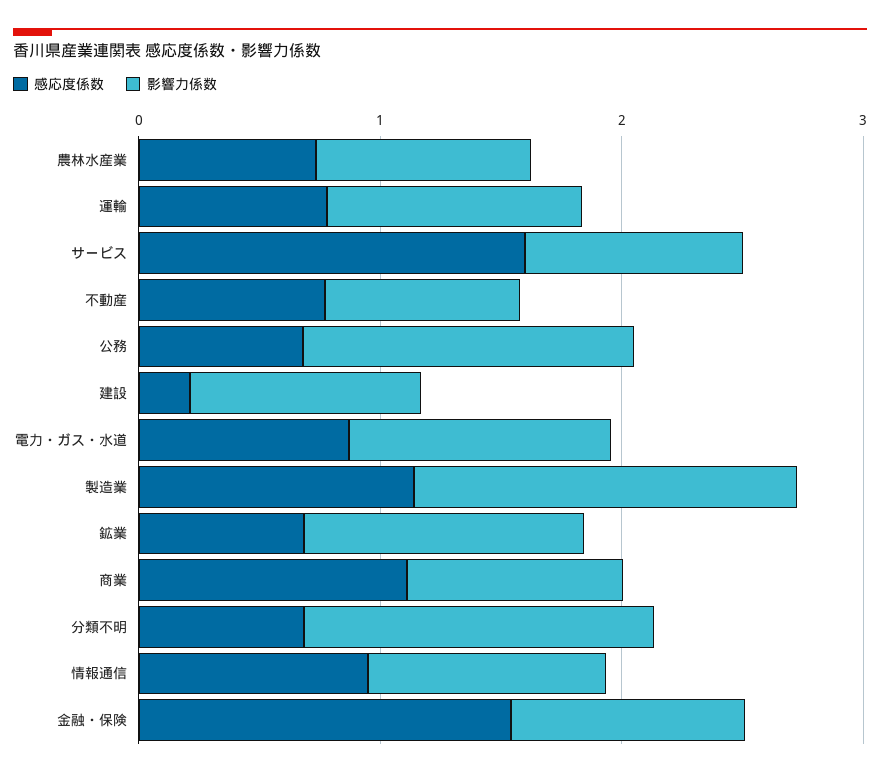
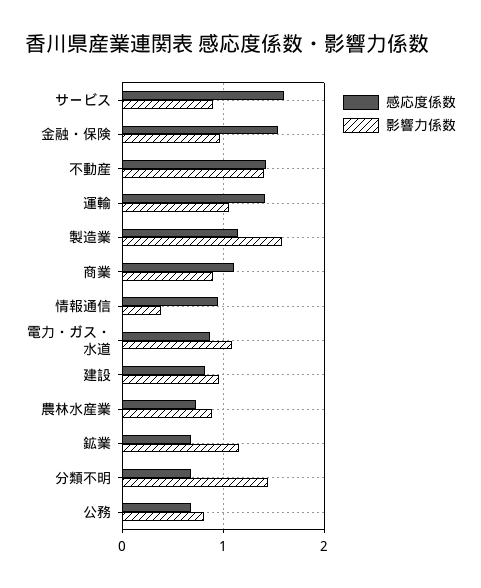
  {
    "感応度係数": {
      "農林水産業": 0.7,
-     "運輸": 0.8,
+     "運輸": 1.4,
      "サービス": 1.6,
-     "不動産": 0.8,
+     "不動産": 1.4,
      "公務": 0.7,
-     "建設": 0.2,
+     "建設": 0.8,
      "電力・ガス・水道": 0.9,
      "製造業": 1.1,
      "鉱業": 0.7,
      "商業": 1.1,
      "分類不明": 0.7,
      "情報通信": 1,
      "金融・保険": 1.5
    },
    "影響力係数": {
      "農林水産業": 0.9,
      "運輸": 1.1,
      "サービス": 0.9,
-     "不動産": 0.8,
+     "不動産": 1.4,
-     "公務": 1.4,
+     "公務": 0.8,
      "建設": 1,
      "電力・ガス・水道": 1.1,
      "製造業": 1.6,
      "鉱業": 1.2,
      "商業": 0.9,
      "分類不明": 1.4,
-     "情報通信": 1,
+     "情報通信": 0.4,
      "金融・保険": 1
    }
  }

